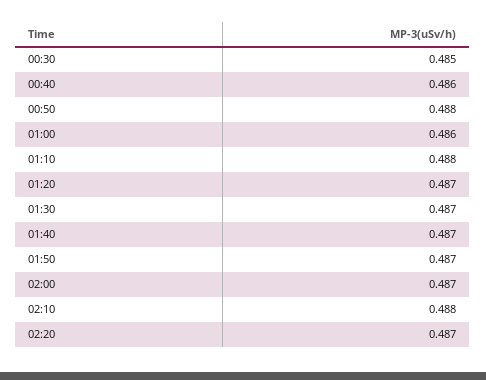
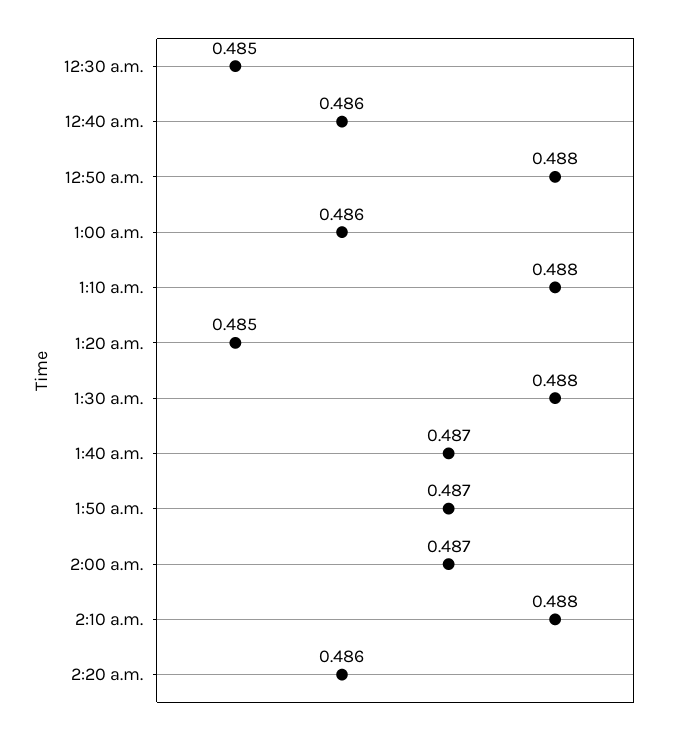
  {
    "00:30": 0.485,
    "00:40": 0.486,
    "00:50": 0.488,
    "01:00": 0.486,
    "01:10": 0.488,
-   "01:20": 0.487,
+   "01:20": 0.485,
-   "01:30": 0.487,
+   "01:30": 0.488,
    "01:40": 0.487,
    "01:50": 0.487,
    "02:00": 0.487,
    "02:10": 0.488,
-   "02:20": 0.487
+   "02:20": 0.486
  }

